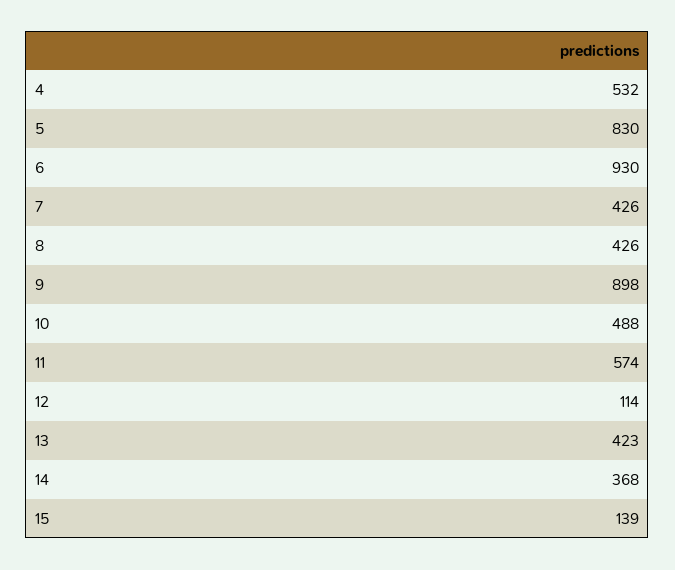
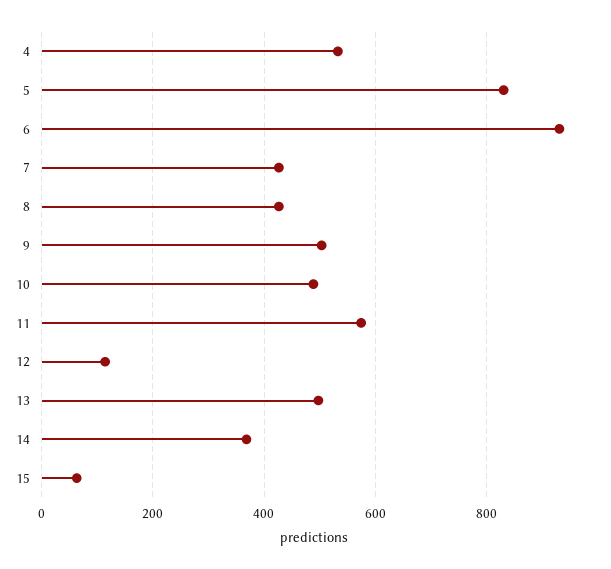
  {
    "4": 532,
    "5": 830,
    "6": 930,
    "7": 426,
    "8": 426,
-   "9": 898,
+   "9": 500,
    "10": 488,
    "11": 574,
    "12": 114,
-   "13": 423,
+   "13": 500,
    "14": 368,
-   "15": 139
+   "15": 60
  }

